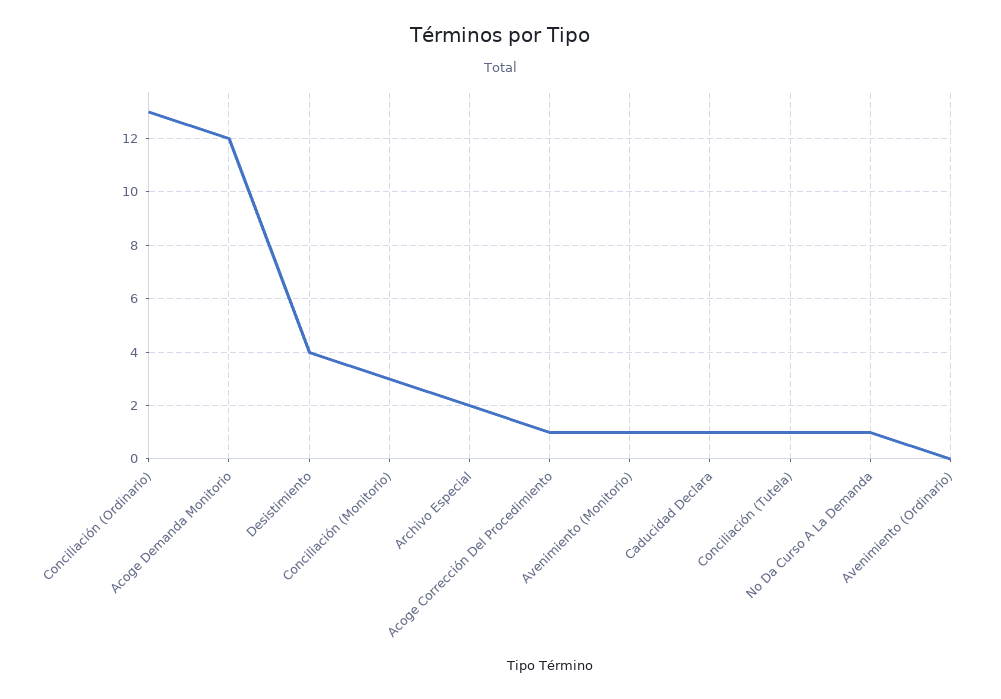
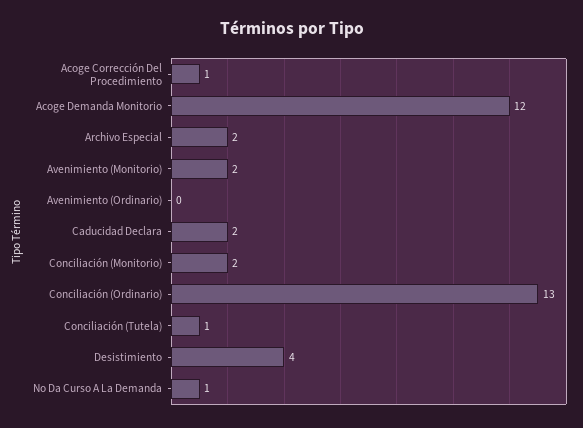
  {
    "Conciliación (Ordinario)": 13,
    "Acoge Demanda Monitorio": 12,
    "Desistimiento": 4,
-   "Conciliación (Monitorio)": 3,
+   "Conciliación (Monitorio)": 2,
    "Archivo Especial": 2,
    "Acoge Corrección Del Procedimiento": 1,
-   "Avenimiento (Monitorio)": 1,
+   "Avenimiento (Monitorio)": 2,
-   "Caducidad Declara": 1,
+   "Caducidad Declara": 2,
    "Conciliación (Tutela)": 1,
    "No Da Curso A La Demanda": 1,
    "Avenimiento (Ordinario)": 0
  }

